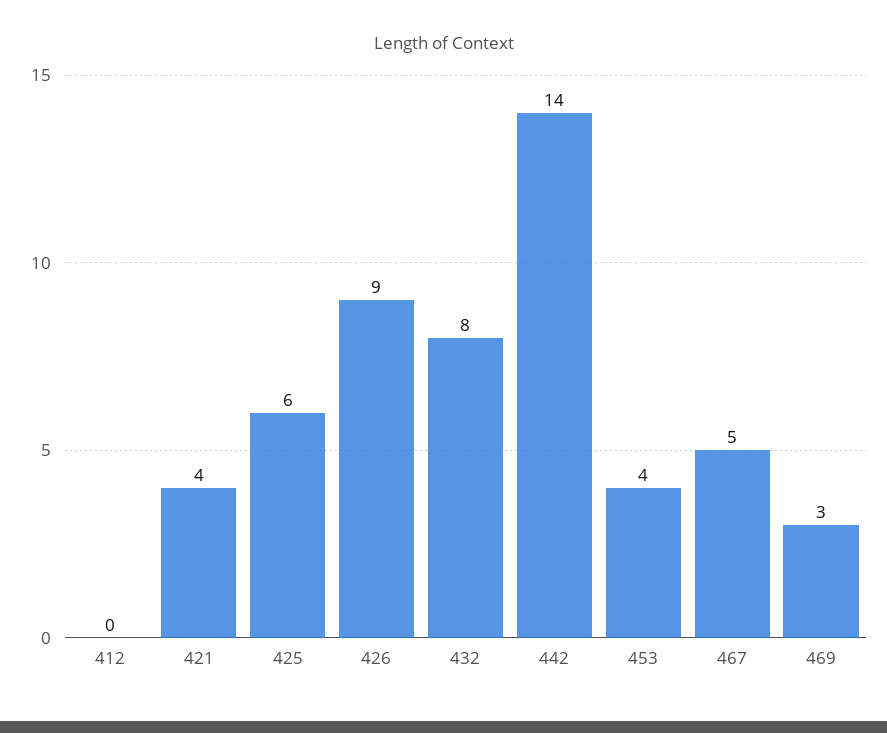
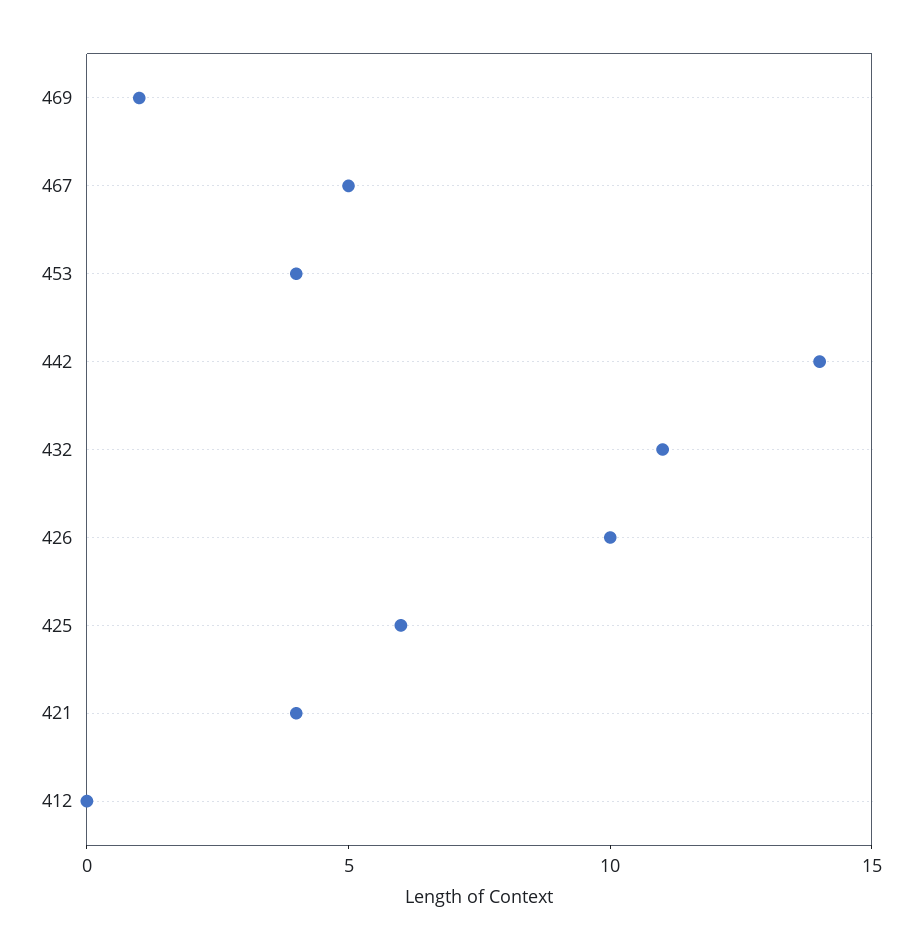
  {
    "412": 0,
    "421": 4,
    "425": 6,
-   "426": 9,
+   "426": 10,
-   "432": 8,
+   "432": 11,
    "442": 14,
    "453": 4,
    "467": 5,
-   "469": 3
+   "469": 1
  }

